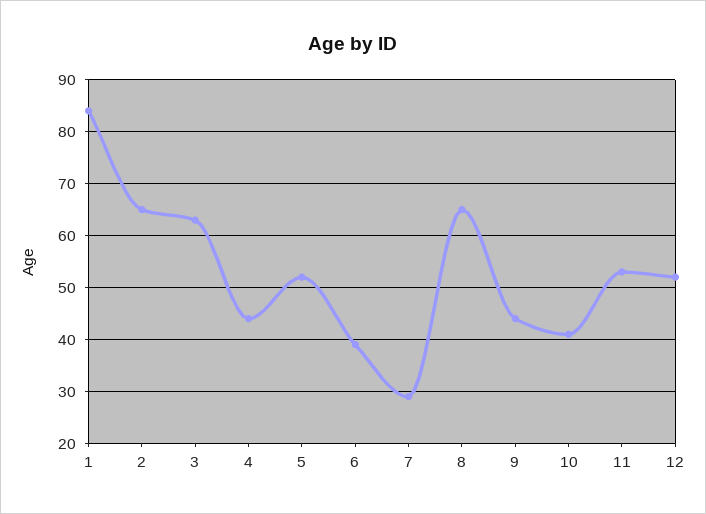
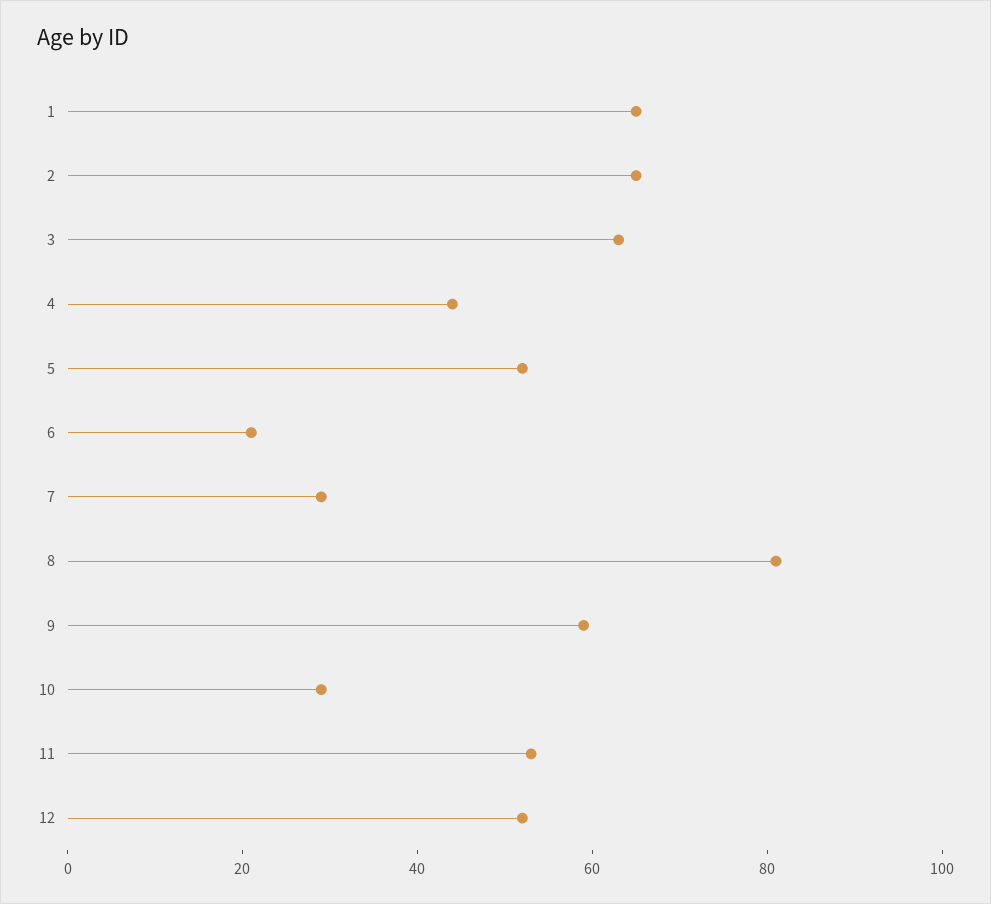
  {
-   "1": 85,
+   "1": 65,
    "2": 65,
    "3": 65,
    "4": 45,
    "5": 50,
-   "6": 40,
+   "6": 20,
    "7": 30,
-   "8": 65,
+   "8": 80,
-   "9": 45,
+   "9": 60,
-   "10": 40,
+   "10": 30,
    "11": 55,
    "12": 50
  }

